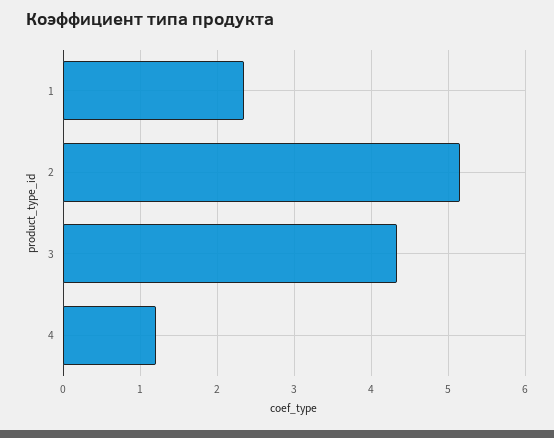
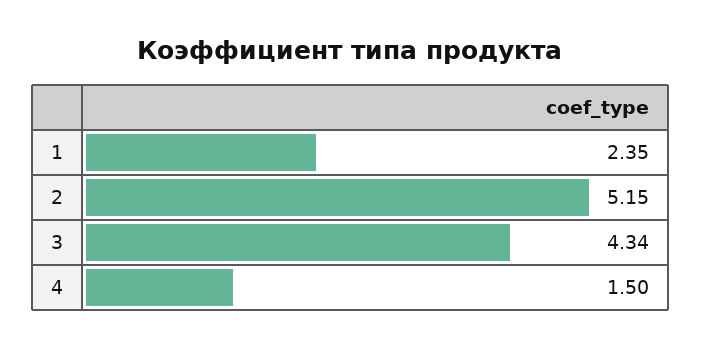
  {
    "1": 2.35,
    "2": 5.15,
    "3": 4.34,
-   "4": 1.2
+   "4": 1.5
  }

